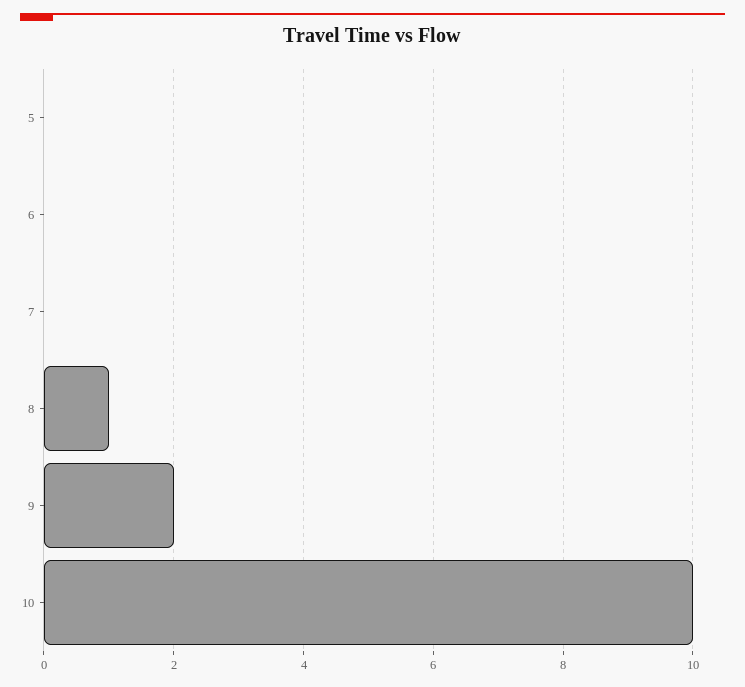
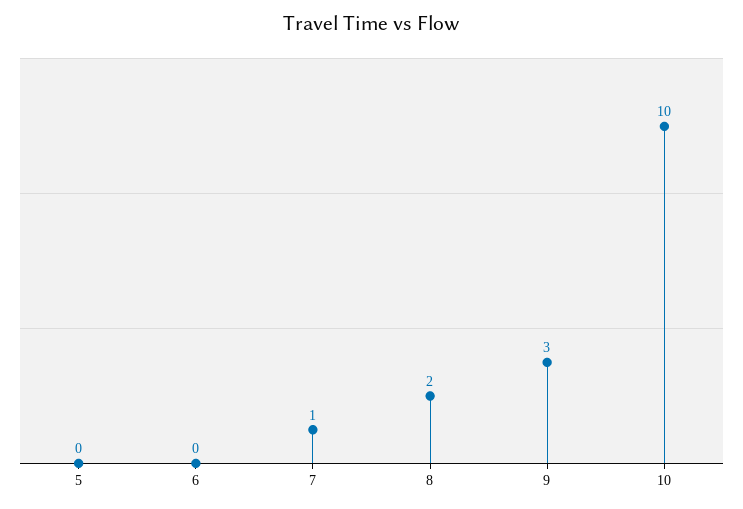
  {
    "5": 0,
    "6": 0,
-   "7": 0,
+   "7": 1,
-   "8": 1,
+   "8": 2,
-   "9": 2,
+   "9": 3,
    "10": 10
  }

